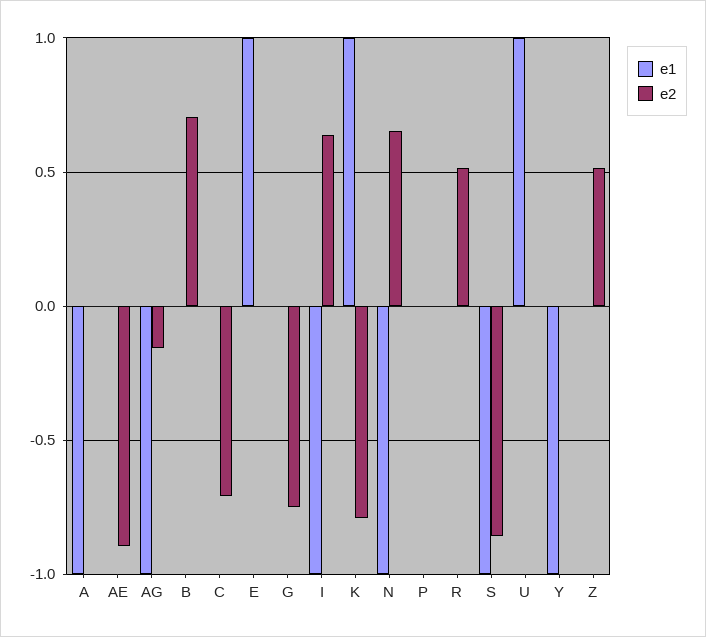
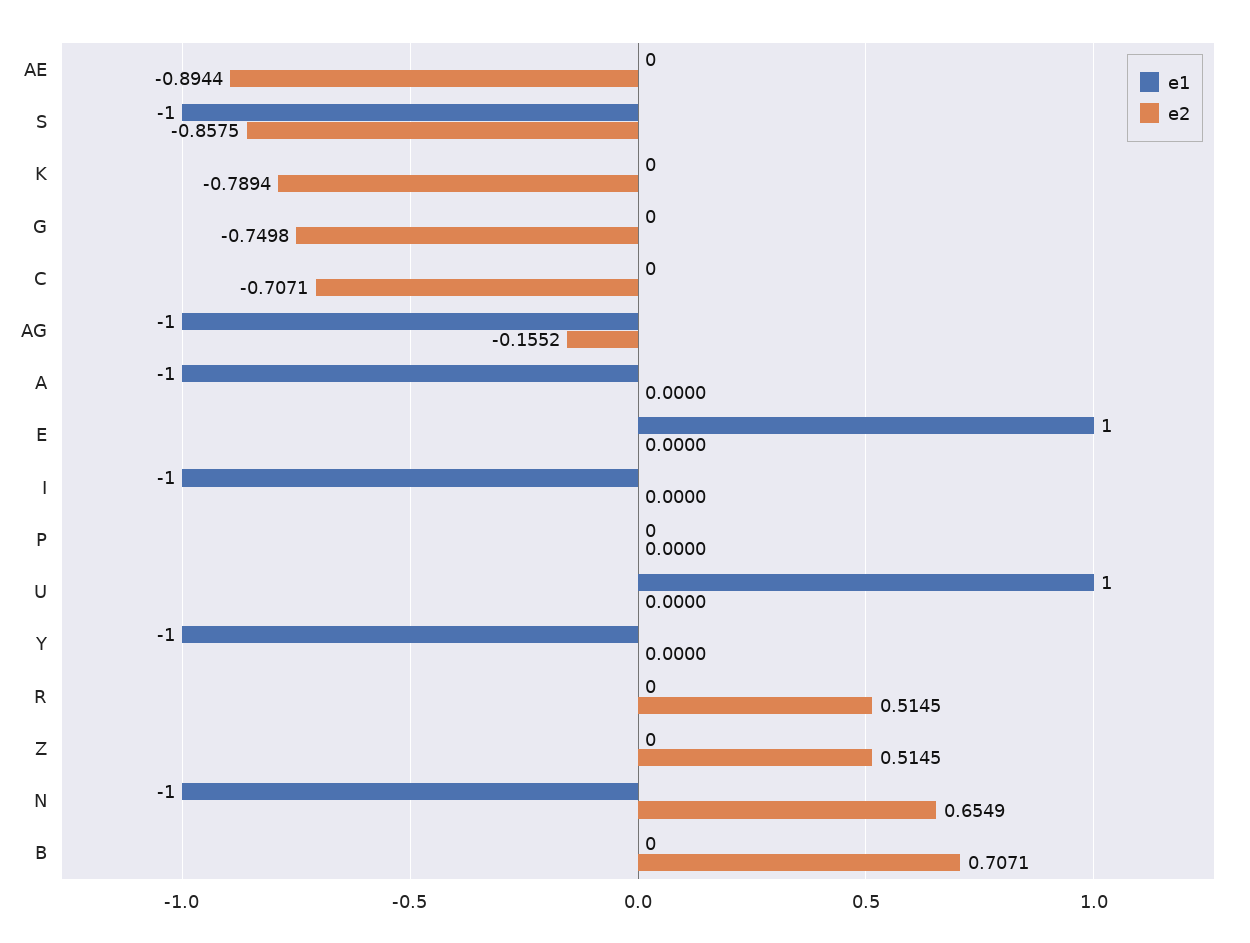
  {
    "e1": {
      "A": -1,
      "AE": 0,
      "AG": -1,
      "B": 0,
      "C": 0,
      "E": 1,
      "G": 0,
      "I": -1,
-     "K": 1,
+     "K": 0,
      "N": -1,
      "P": 0,
      "R": 0,
      "S": -1,
      "U": 1,
      "Y": -1,
      "Z": 0
    },
    "e2": {
      "A": 0,
      "AE": -0.8944,
      "AG": -0.1552,
      "B": 0.7071,
      "C": -0.7071,
      "E": 0,
      "G": -0.7498,
-     "I": 0.65,
+     "I": 0,
      "K": -0.7894,
      "N": 0.6549,
      "P": 0,
      "R": 0.5145,
      "S": -0.8575,
      "U": 0,
      "Y": 0,
      "Z": 0.5145
    }
  }

